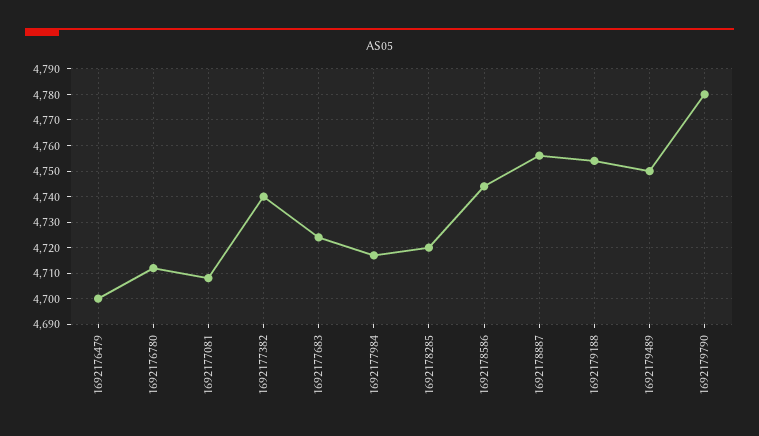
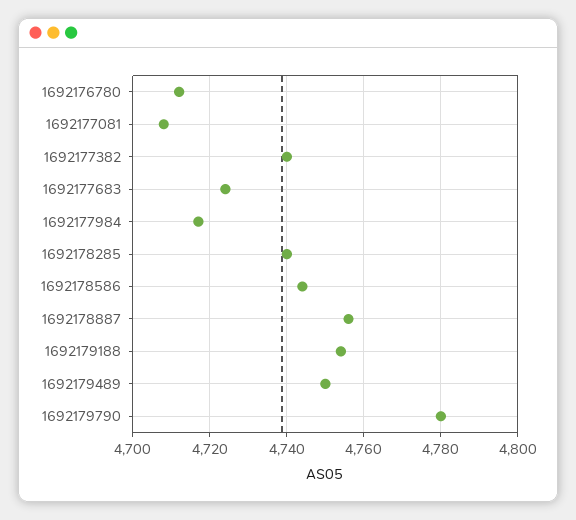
  {
-   "1692176479": 4700,
    "1692176780": 4710,
    "1692177081": 4710,
    "1692177382": 4740,
    "1692177683": 4725,
    "1692177984": 4715,
-   "1692178285": 4720,
+   "1692178285": 4740,
    "1692178586": 4745,
    "1692178887": 4755,
    "1692179188": 4755,
    "1692179489": 4750,
    "1692179790": 4780
  }

